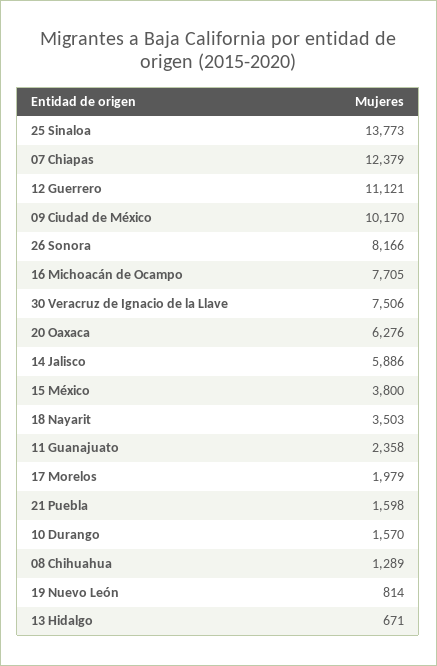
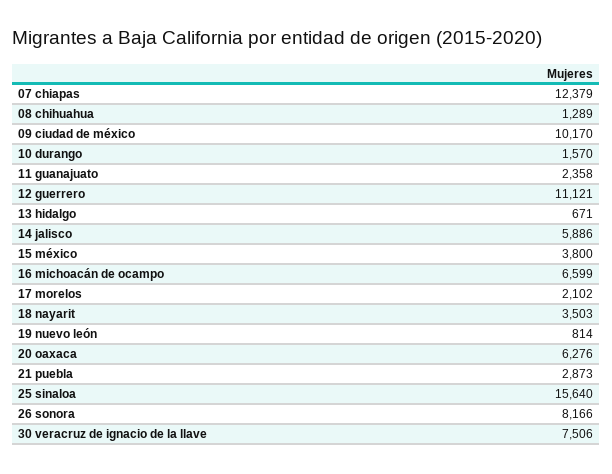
  {
-   "25 Sinaloa": 13773,
+   "25 Sinaloa": 15640,
    "07 Chiapas": 12379,
    "12 Guerrero": 11121,
    "09 Ciudad de México": 10170,
    "26 Sonora": 8166,
-   "16 Michoacán de Ocampo": 7705,
+   "16 Michoacán de Ocampo": 6599,
    "30 Veracruz de Ignacio de la Llave": 7506,
    "20 Oaxaca": 6276,
    "14 Jalisco": 5886,
    "15 México": 3800,
    "18 Nayarit": 3503,
    "11 Guanajuato": 2358,
-   "17 Morelos": 1979,
+   "17 Morelos": 2102,
-   "21 Puebla": 1598,
+   "21 Puebla": 2873,
    "10 Durango": 1570,
    "08 Chihuahua": 1289,
    "19 Nuevo León": 814,
    "13 Hidalgo": 671
  }

